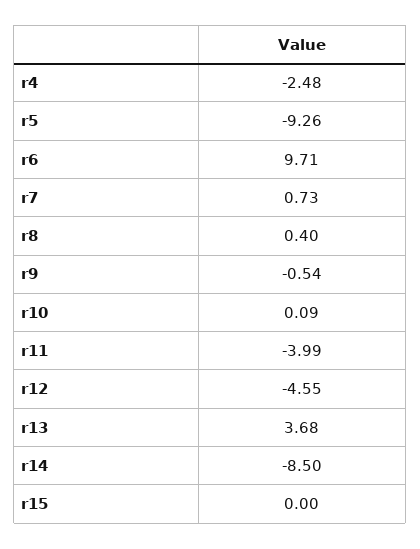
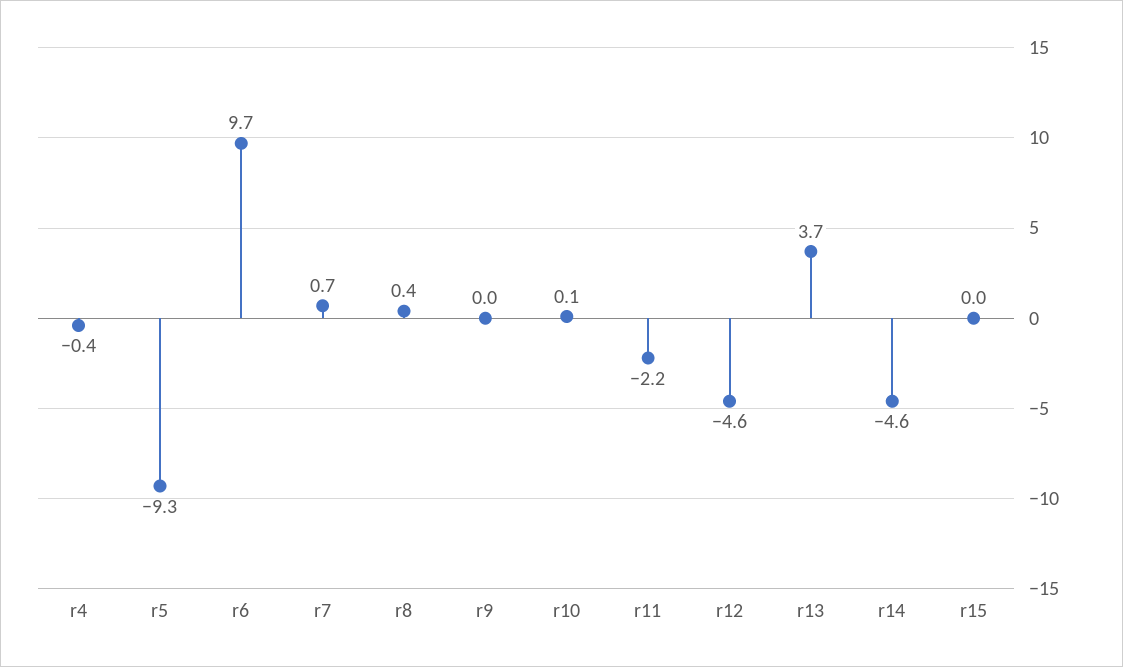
  {
-   "r4": -2.48,
+   "r4": -0.4,
    "r5": -9.26,
    "r6": 9.71,
    "r7": 0.73,
    "r8": 0.4,
-   "r9": -0.54,
+   "r9": 0,
    "r10": 0.09,
-   "r11": -3.99,
+   "r11": -2.2,
    "r12": -4.55,
    "r13": 3.68,
-   "r14": -8.5,
+   "r14": -4.6,
    "r15": 0
  }

